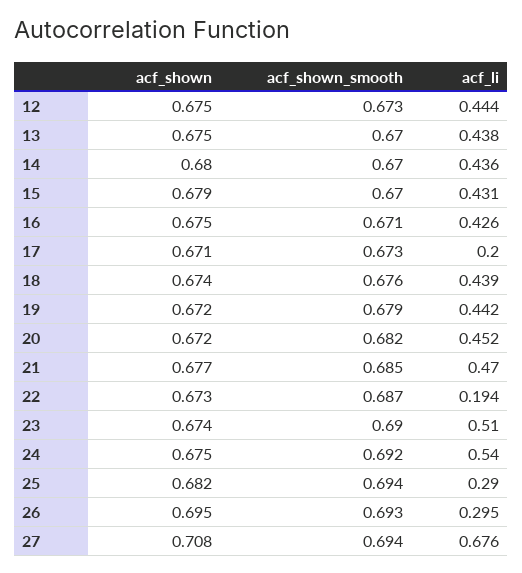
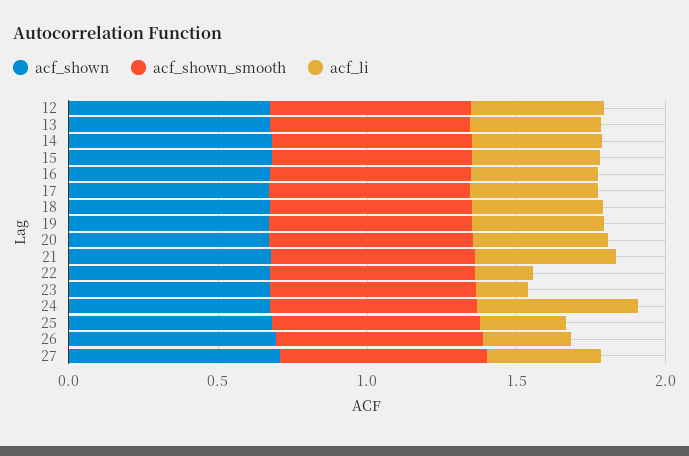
  {
    "acf_shown": {
      "12": 0.675,
      "13": 0.675,
      "14": 0.68,
      "15": 0.679,
      "16": 0.675,
      "17": 0.671,
      "18": 0.674,
      "19": 0.672,
      "20": 0.672,
      "21": 0.677,
      "22": 0.673,
      "23": 0.674,
      "24": 0.675,
      "25": 0.682,
      "26": 0.695,
      "27": 0.708
    },
    "acf_shown_smooth": {
      "12": 0.673,
      "13": 0.67,
      "14": 0.67,
      "15": 0.67,
      "16": 0.671,
      "17": 0.673,
      "18": 0.676,
      "19": 0.679,
      "20": 0.682,
      "21": 0.685,
      "22": 0.687,
      "23": 0.69,
      "24": 0.692,
      "25": 0.694,
      "26": 0.693,
      "27": 0.694
    },
    "acf_li": {
      "12": 0.444,
      "13": 0.438,
      "14": 0.436,
      "15": 0.431,
      "16": 0.426,
-     "17": 0.2,
+     "17": 0.4,
      "18": 0.439,
      "19": 0.442,
      "20": 0.452,
      "21": 0.47,
      "22": 0.194,
-     "23": 0.51,
+     "23": 0.2,
      "24": 0.54,
      "25": 0.29,
      "26": 0.295,
-     "27": 0.676
+     "27": 0.4
    }
  }

